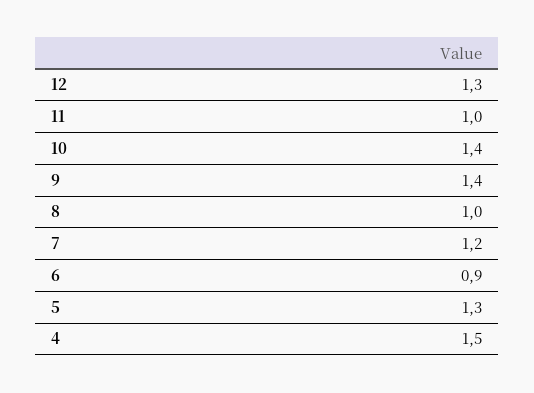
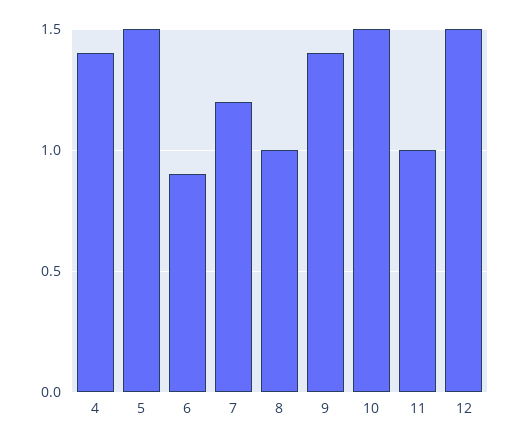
  {
-   "12": 1.3,
+   "12": 1.5,
    "11": 1,
-   "10": 1.4,
+   "10": 1.5,
    "9": 1.4,
    "8": 1,
    "7": 1.2,
    "6": 0.9,
-   "5": 1.3,
+   "5": 1.5,
-   "4": 1.5
+   "4": 1.4
  }

